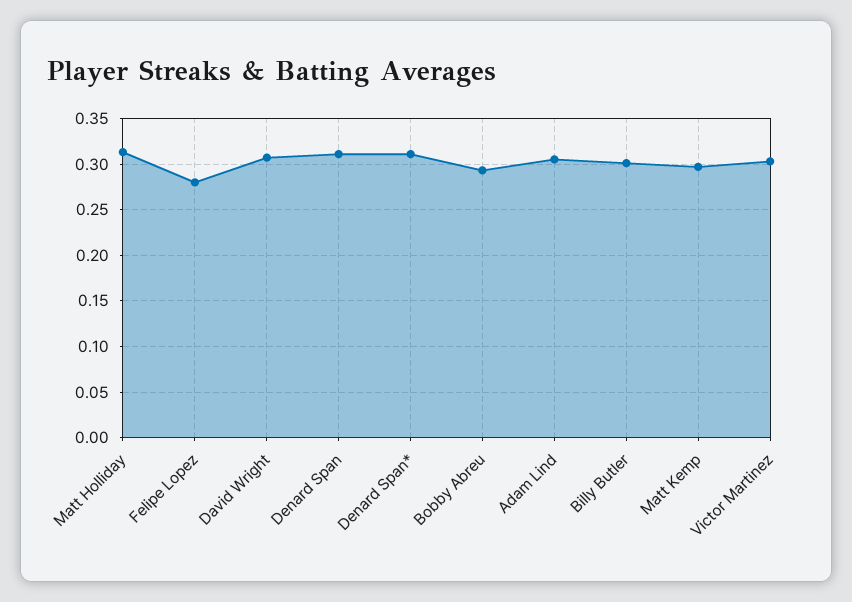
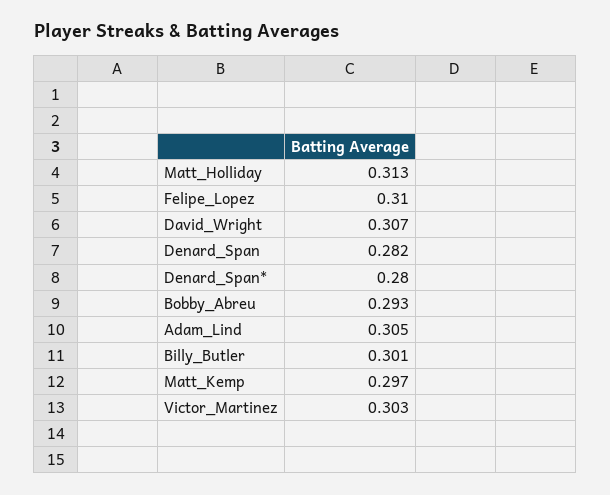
  {
    "Matt Holliday": 0.313,
-   "Felipe Lopez": 0.28,
+   "Felipe Lopez": 0.31,
    "David Wright": 0.307,
-   "Denard Span": 0.31,
+   "Denard Span": 0.282,
-   "Denard Span*": 0.31,
+   "Denard Span*": 0.28,
    "Bobby Abreu": 0.293,
    "Adam Lind": 0.305,
    "Billy Butler": 0.301,
    "Matt Kemp": 0.297,
    "Victor Martinez": 0.303
  }

